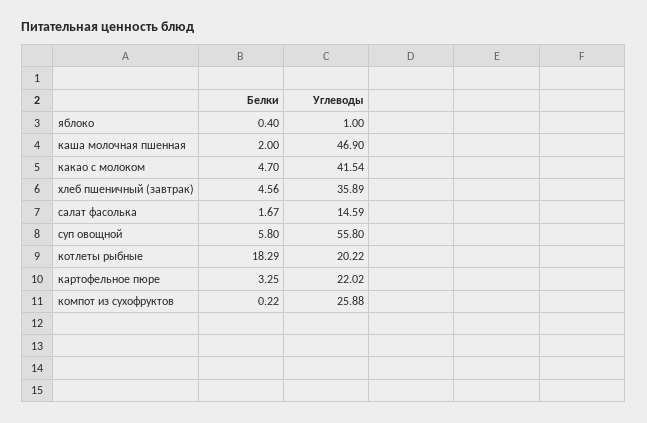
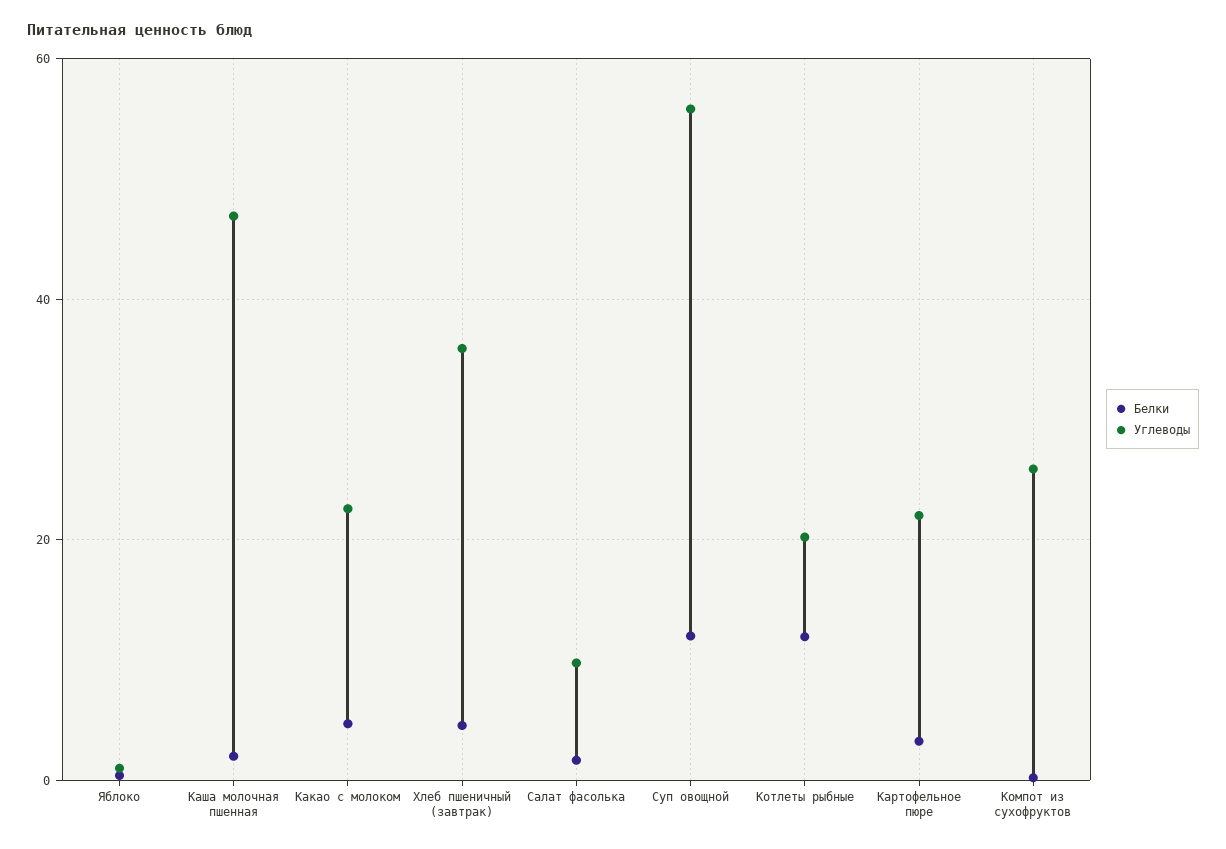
  {
    "Белки": {
      "яблоко": 0.4,
      "каша молочная пшенная": 2,
      "какао с молоком": 4.7,
      "хлеб пшеничный (завтрак)": 4.56,
      "салат фасолька": 1.67,
-     "суп овощной": 5.8,
+     "суп овощной": 12,
-     "котлеты рыбные": 18.29,
+     "котлеты рыбные": 12,
      "картофельное пюре": 3.25,
      "компот из сухофруктов": 0.22
    },
    "Углеводы": {
      "яблоко": 1,
      "каша молочная пшенная": 46.9,
-     "какао с молоком": 41.54,
+     "какао с молоком": 22,
      "хлеб пшеничный (завтрак)": 35.89,
-     "салат фасолька": 14.59,
+     "салат фасолька": 10,
      "суп овощной": 55.8,
      "котлеты рыбные": 20.22,
      "картофельное пюре": 22.02,
      "компот из сухофруктов": 25.88
    }
  }

